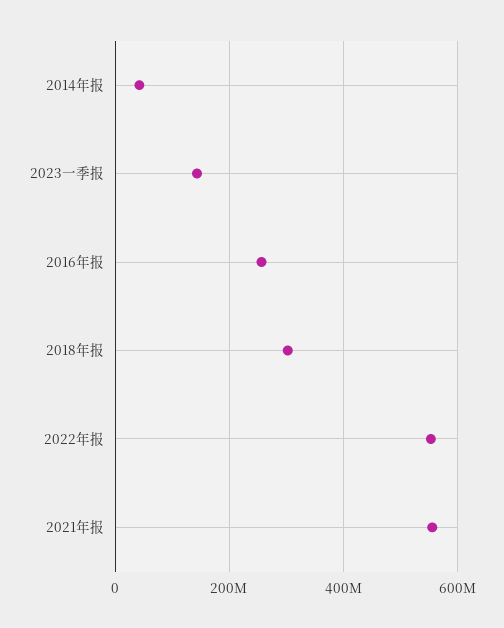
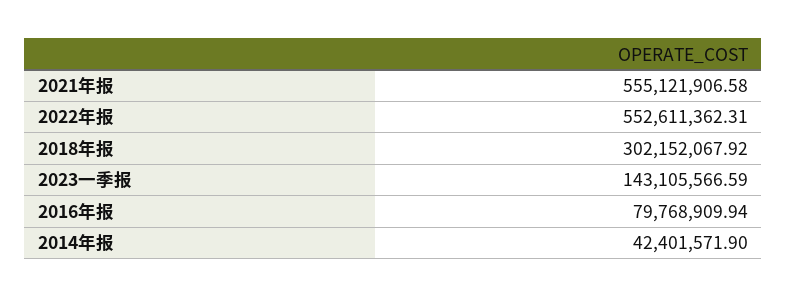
  {
    "2014年报": 42401571.9,
    "2023一季报": 143105566.59,
-   "2016年报": 260000000,
+   "2016年报": 79768909.94,
    "2018年报": 302152067.92,
    "2022年报": 552611362.31,
    "2021年报": 555121906.58
  }

